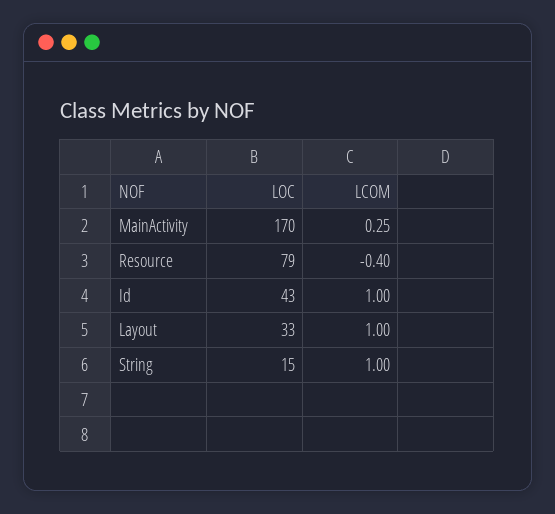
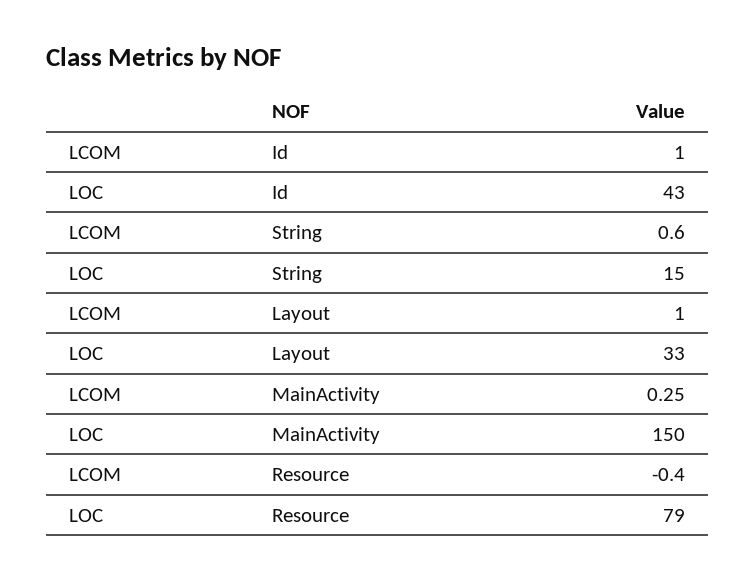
  {
    "LOC": {
-     "MainActivity": 170,
+     "MainActivity": 150,
      "Resource": 79,
      "Id": 43,
      "Layout": 33,
      "String": 15
    },
    "LCOM": {
      "MainActivity": 0.25,
      "Resource": -0.4,
      "Id": 1,
      "Layout": 1,
-     "String": 1
+     "String": 0.6
    }
  }

